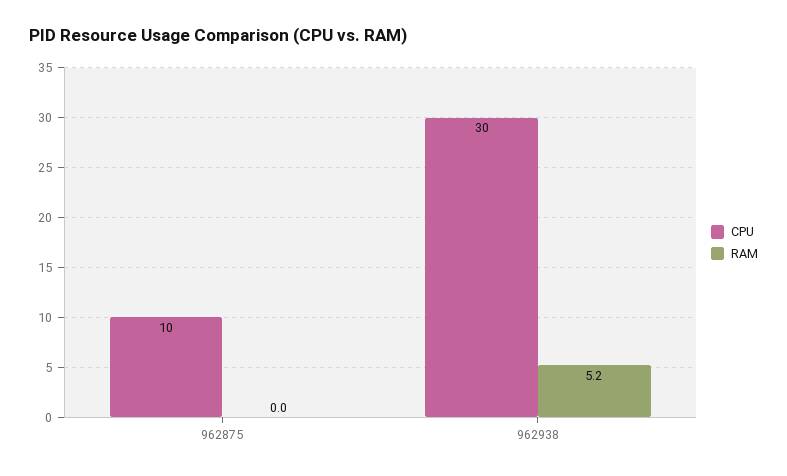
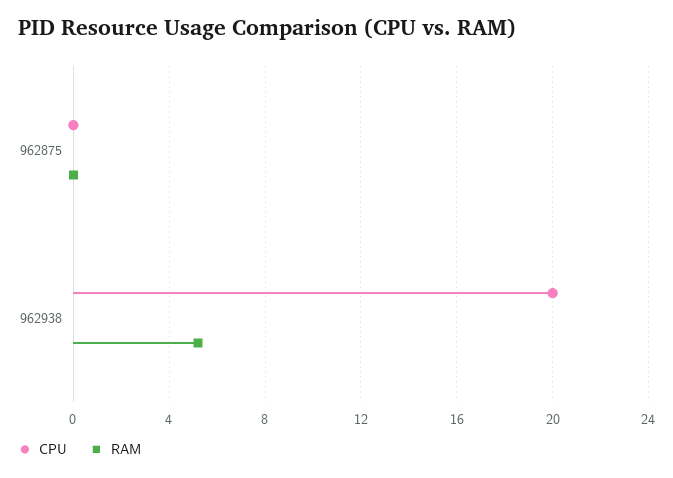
  {
    "CPU": {
-     "962875": 10,
+     "962875": 0,
-     "962938": 30
+     "962938": 20
    },
    "RAM": {
      "962875": 0,
      "962938": 5.2
    }
  }

